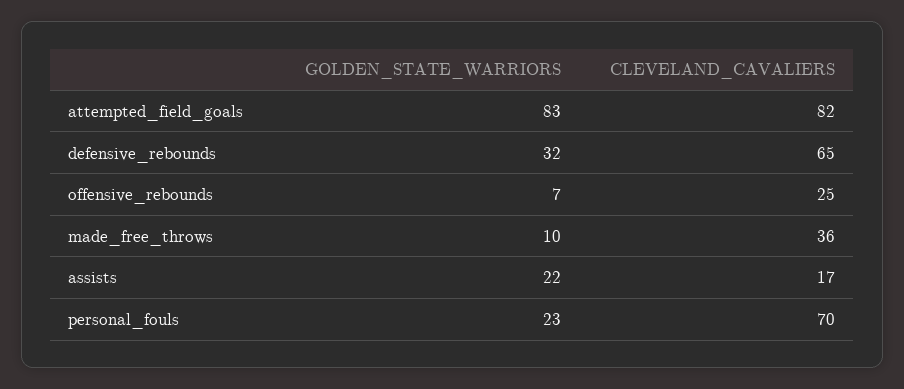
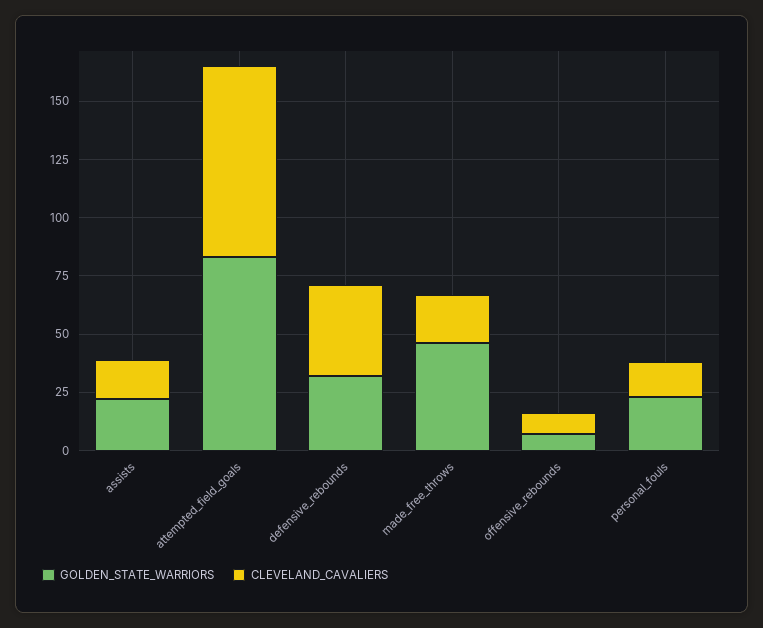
  {
    "GOLDEN_STATE_WARRIORS": {
      "attempted_field_goals": 83,
      "defensive_rebounds": 32,
      "offensive_rebounds": 7,
-     "made_free_throws": 10,
+     "made_free_throws": 45,
      "assists": 22,
      "personal_fouls": 23
    },
    "CLEVELAND_CAVALIERS": {
      "attempted_field_goals": 82,
-     "defensive_rebounds": 65,
+     "defensive_rebounds": 40,
-     "offensive_rebounds": 25,
+     "offensive_rebounds": 10,
-     "made_free_throws": 36,
+     "made_free_throws": 20,
      "assists": 17,
-     "personal_fouls": 70
+     "personal_fouls": 15
    }
  }

